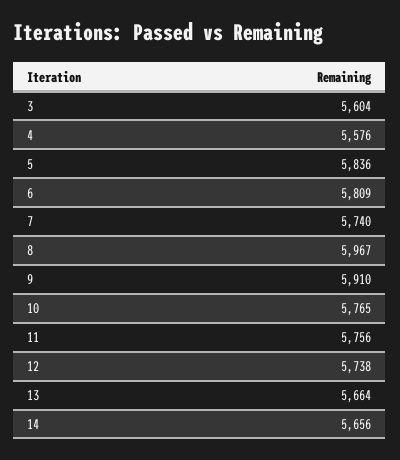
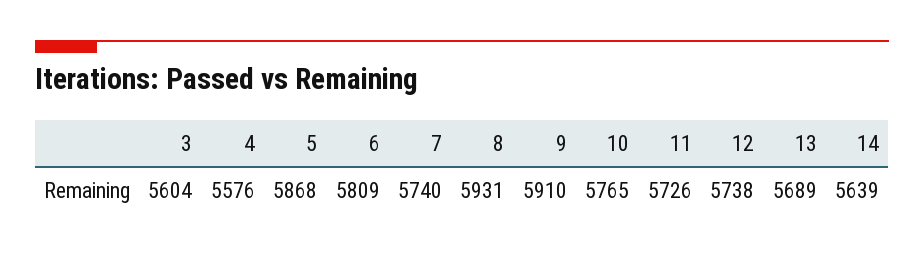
  {
    "3": 5604,
    "4": 5576,
-   "5": 5836,
+   "5": 5868,
    "6": 5809,
    "7": 5740,
-   "8": 5967,
+   "8": 5931,
    "9": 5910,
    "10": 5765,
-   "11": 5756,
+   "11": 5726,
    "12": 5738,
-   "13": 5664,
+   "13": 5689,
-   "14": 5656
+   "14": 5639
  }

